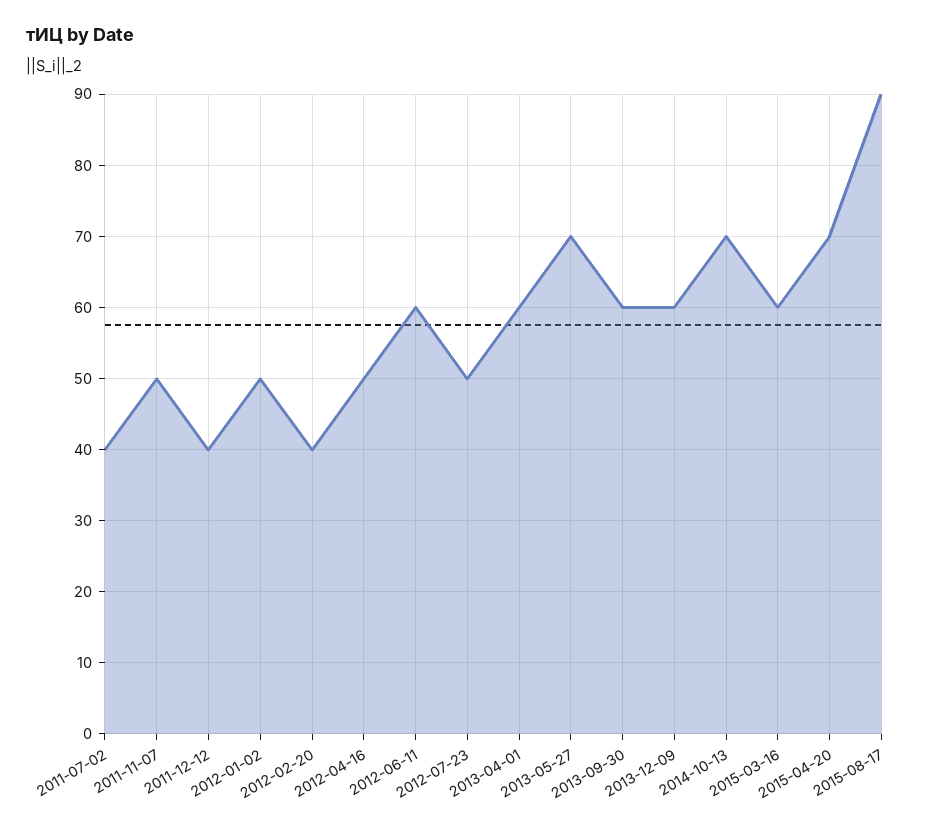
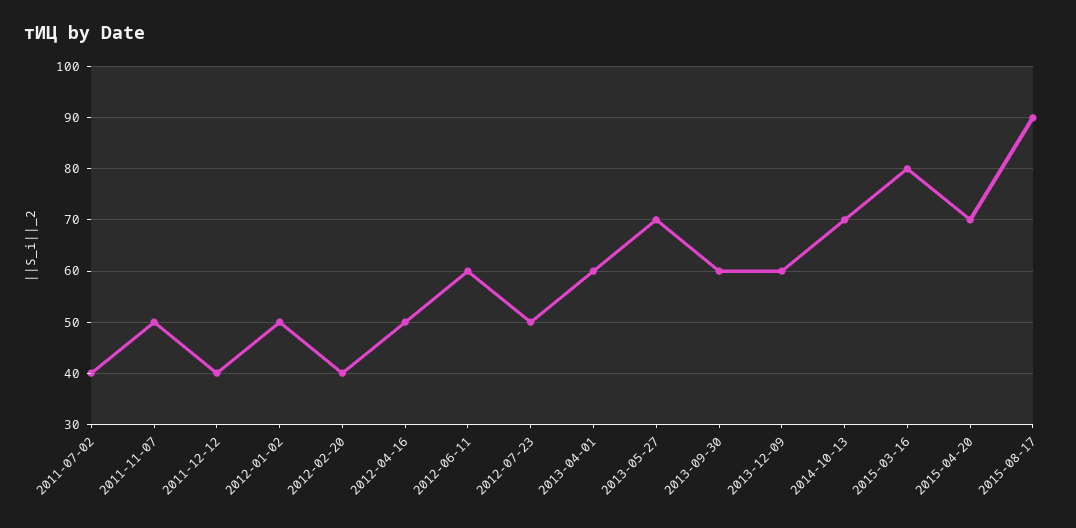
  {
    "2011-07-02": 40,
    "2011-11-07": 50,
    "2011-12-12": 40,
    "2012-01-02": 50,
    "2012-02-20": 40,
    "2012-04-16": 50,
    "2012-06-11": 60,
    "2012-07-23": 50,
    "2013-04-01": 60,
    "2013-05-27": 70,
    "2013-09-30": 60,
    "2013-12-09": 60,
    "2014-10-13": 70,
-   "2015-03-16": 60,
+   "2015-03-16": 80,
    "2015-04-20": 70,
    "2015-08-17": 90
  }

